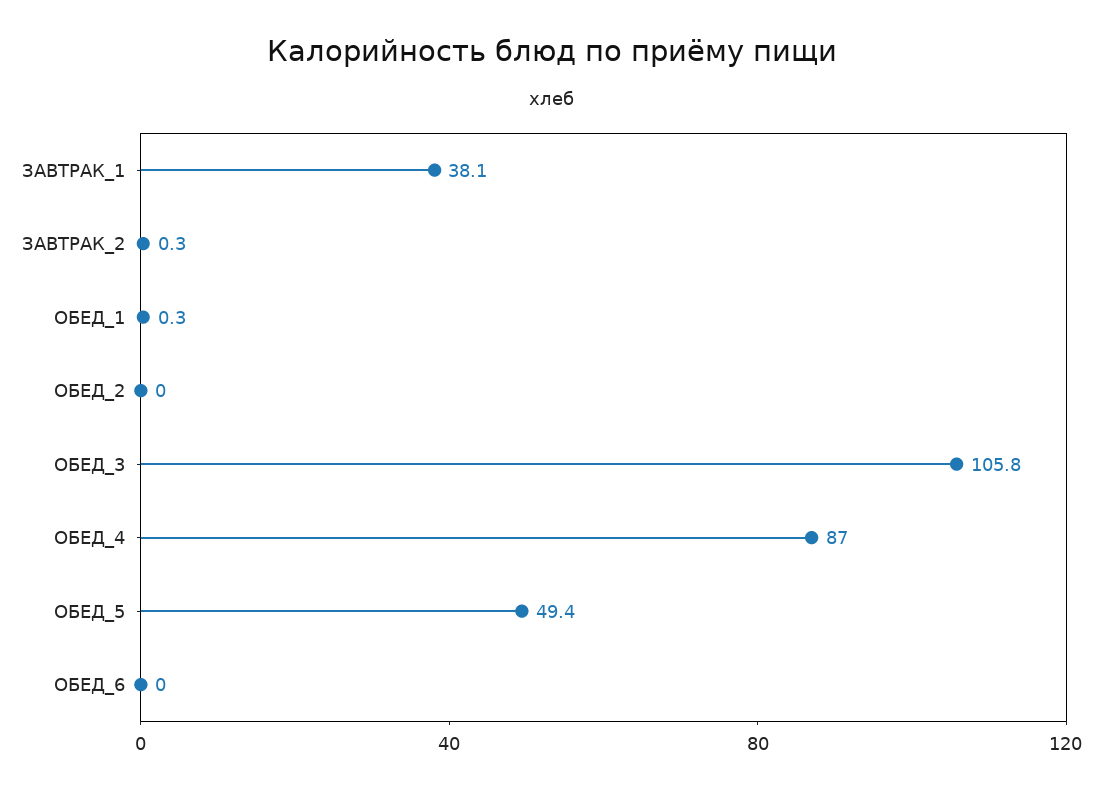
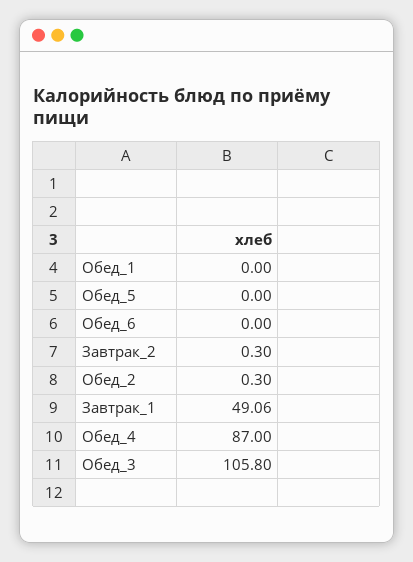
  {
-   "ЗАВТРАК_1": 38.1,
+   "ЗАВТРАК_1": 49.06,
    "ЗАВТРАК_2": 0.3,
-   "ОБЕД_1": 0.3,
+   "ОБЕД_1": 0,
-   "ОБЕД_2": 0,
+   "ОБЕД_2": 0.3,
    "ОБЕД_3": 105.8,
    "ОБЕД_4": 87,
-   "ОБЕД_5": 49.4,
+   "ОБЕД_5": 0,
    "ОБЕД_6": 0
  }

